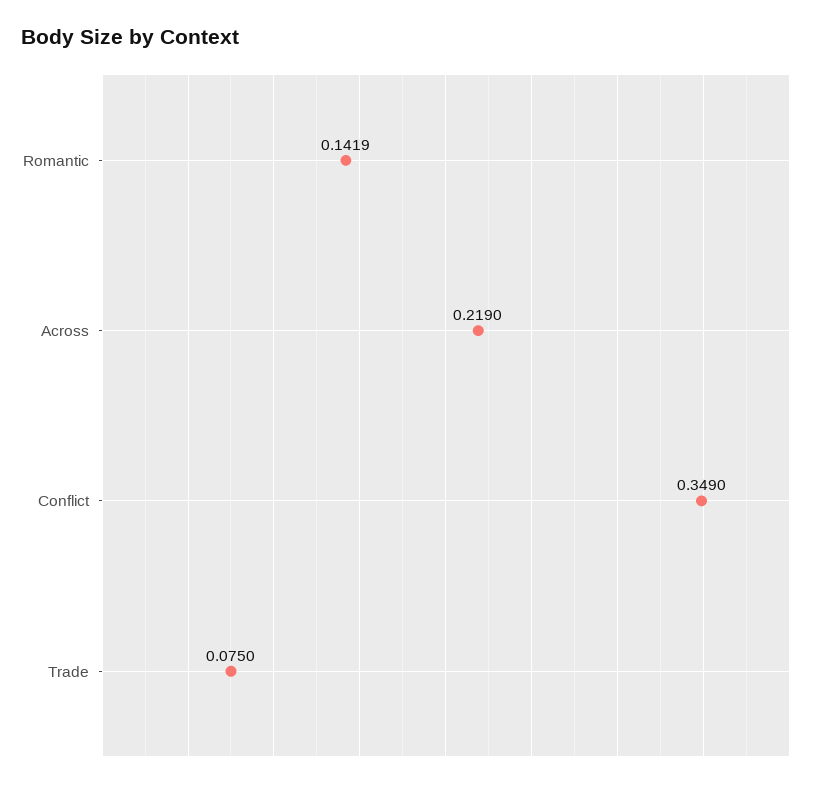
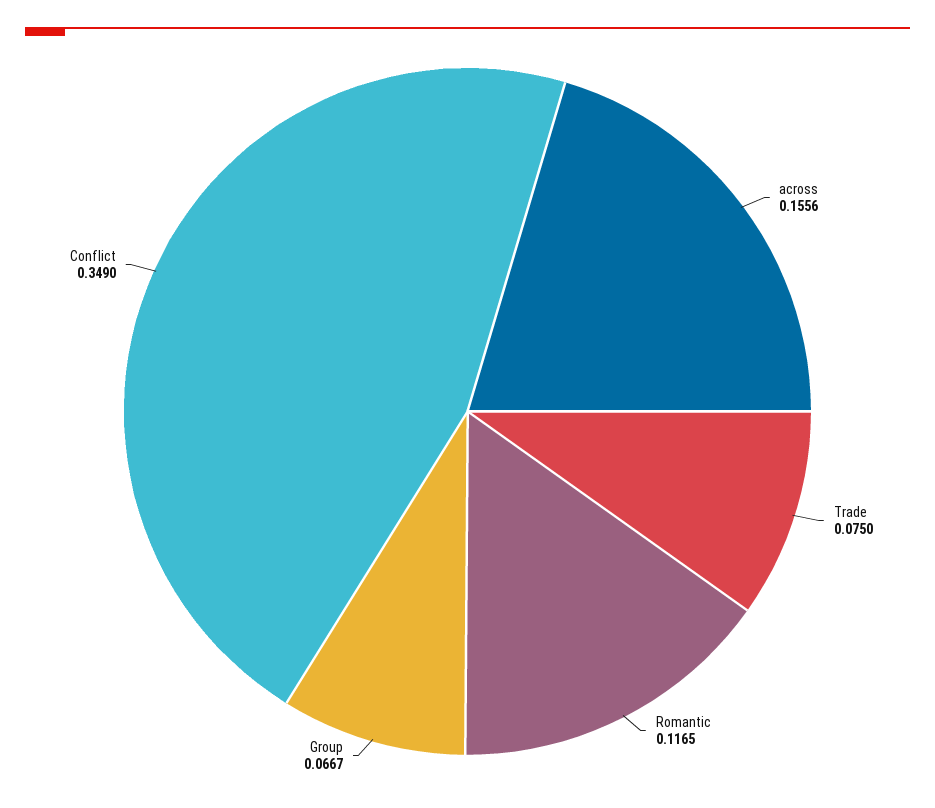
  {
-   "Romantic": 0.1419,
+   "Romantic": 0.1165,
-   "Across": 0.219,
+   "Across": 0.1556,
    "Conflict": 0.349,
-   "Trade": 0.075
+   "Trade": 0.075,
+   "Group": 0.0667
  }

